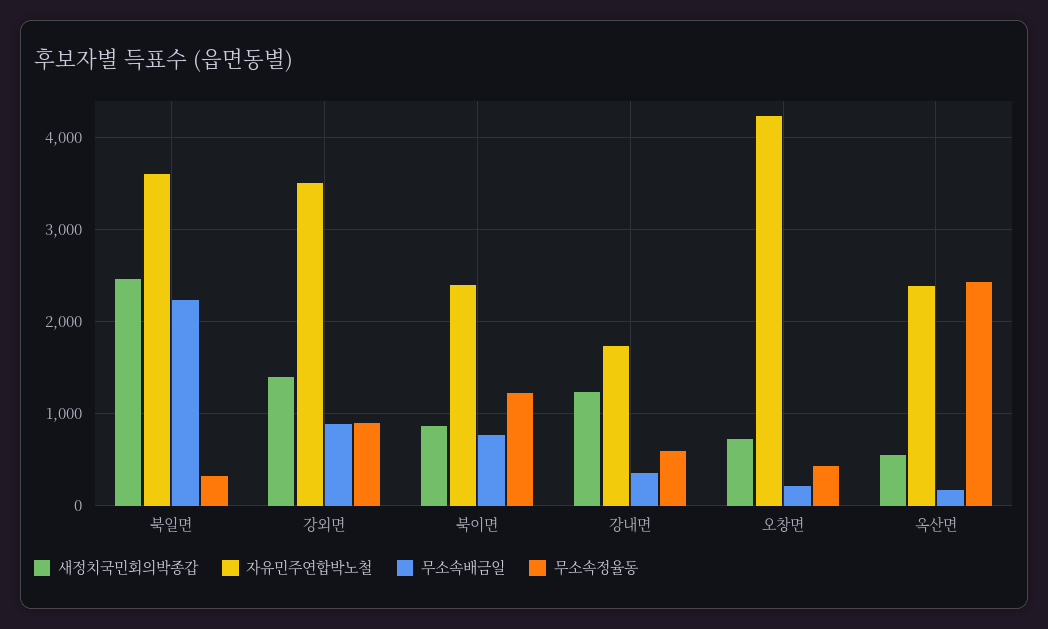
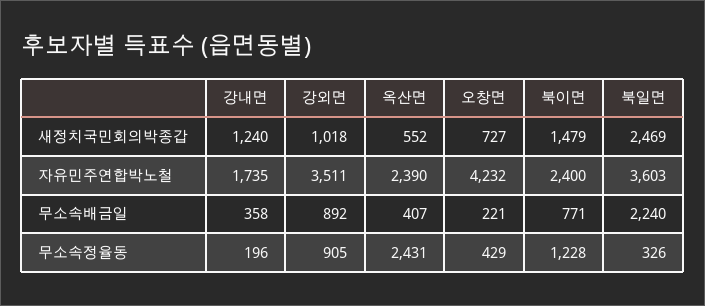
  {
    "새정치국민회의박종갑": {
      "북일면": 2469,
-     "강외면": 1400,
+     "강외면": 1018,
-     "북이면": 900,
+     "북이면": 1479,
      "강내면": 1240,
      "오창면": 727,
      "옥산면": 552
    },
    "자유민주연합박노철": {
      "북일면": 3603,
      "강외면": 3511,
      "북이면": 2400,
      "강내면": 1735,
      "오창면": 4232,
      "옥산면": 2390
    },
    "무소속배금일": {
      "북일면": 2240,
      "강외면": 892,
      "북이면": 771,
      "강내면": 358,
      "오창면": 221,
-     "옥산면": 200
+     "옥산면": 407
    },
    "무소속정율동": {
      "북일면": 326,
      "강외면": 905,
      "북이면": 1228,
-     "강내면": 600,
+     "강내면": 196,
      "오창면": 429,
      "옥산면": 2431
    }
  }

